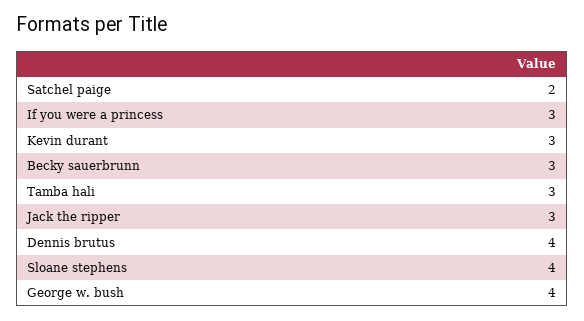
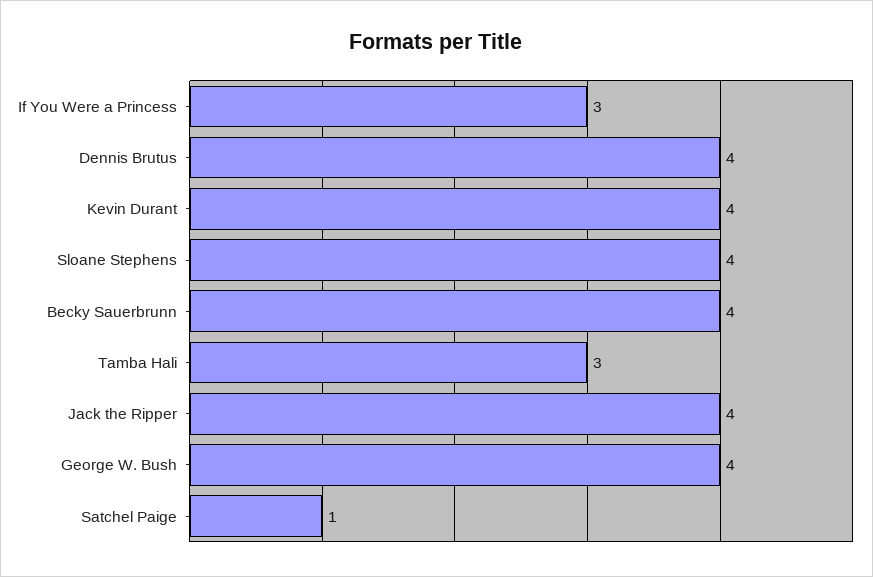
  {
-   "Satchel paige": 2,
+   "Satchel paige": 1,
    "If you were a princess": 3,
-   "Kevin durant": 3,
+   "Kevin durant": 4,
-   "Becky sauerbrunn": 3,
+   "Becky sauerbrunn": 4,
    "Tamba hali": 3,
-   "Jack the ripper": 3,
+   "Jack the ripper": 4,
    "Dennis brutus": 4,
    "Sloane stephens": 4,
    "George w. bush": 4
  }

